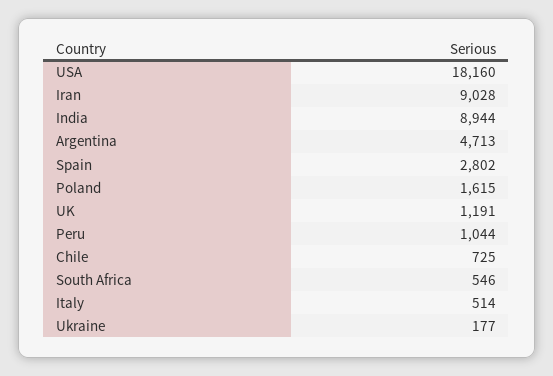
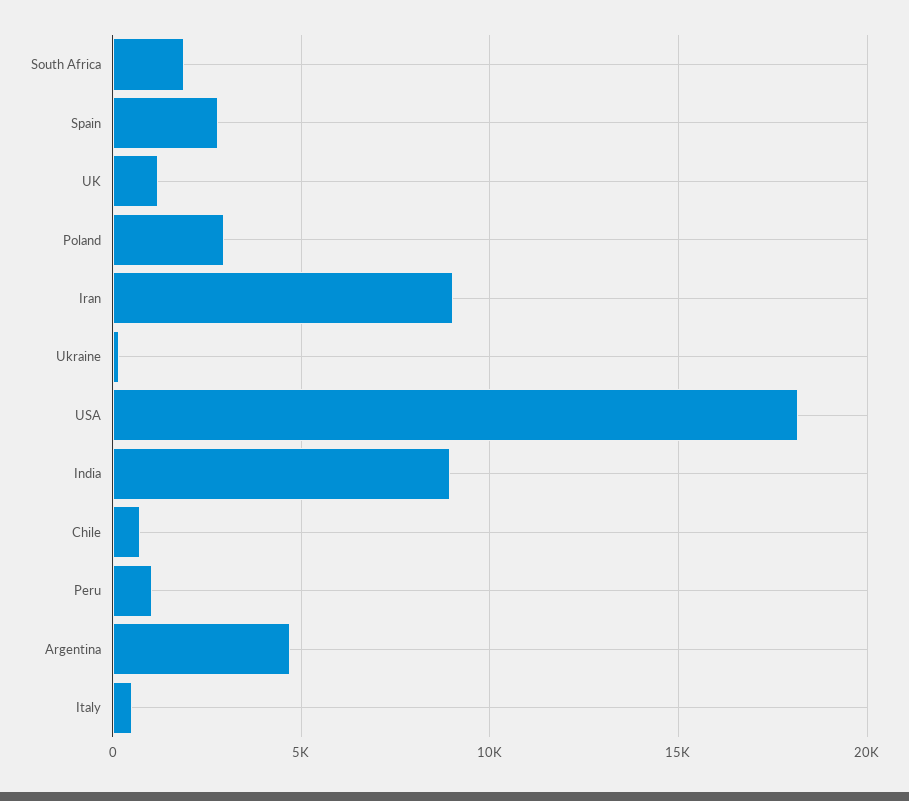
  {
    "USA": 18160,
    "Iran": 9028,
    "India": 8944,
    "Argentina": 4713,
    "Spain": 2802,
-   "Poland": 1615,
+   "Poland": 3000,
    "UK": 1191,
    "Peru": 1044,
    "Chile": 725,
-   "South Africa": 546,
+   "South Africa": 2000,
    "Italy": 514,
    "Ukraine": 177
  }

